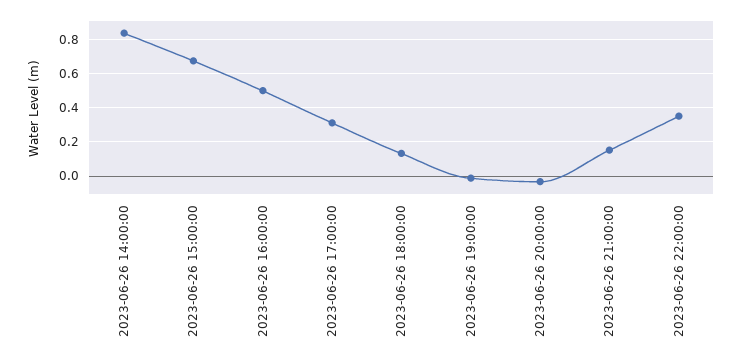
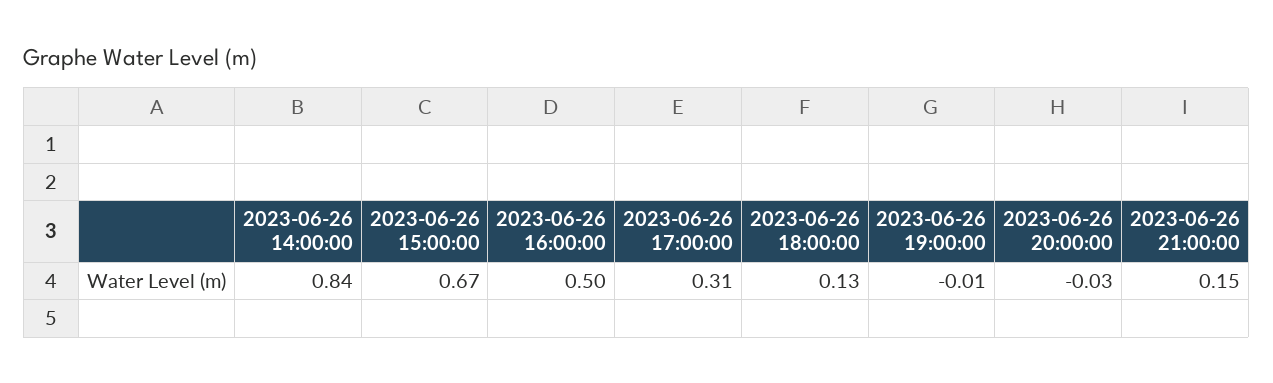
  {
    "2023-06-26 14:00:00": 0.84,
    "2023-06-26 15:00:00": 0.67,
    "2023-06-26 16:00:00": 0.5,
    "2023-06-26 17:00:00": 0.31,
    "2023-06-26 18:00:00": 0.13,
    "2023-06-26 19:00:00": -0.01,
    "2023-06-26 20:00:00": -0.03,
-   "2023-06-26 21:00:00": 0.15,
+   "2023-06-26 21:00:00": 0.15
-   "2023-06-26 22:00:00": 0.35
  }

